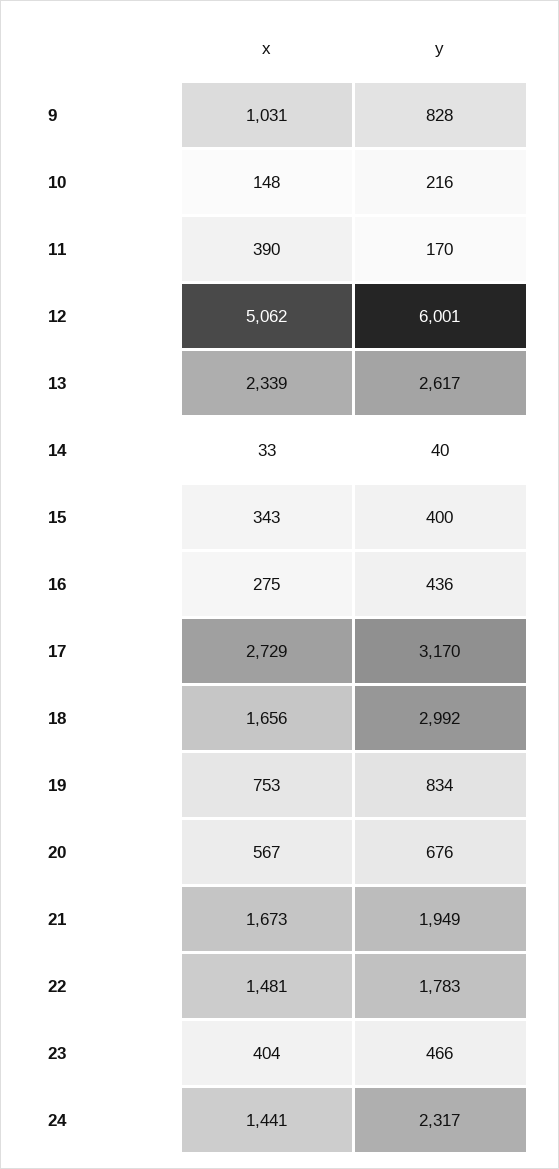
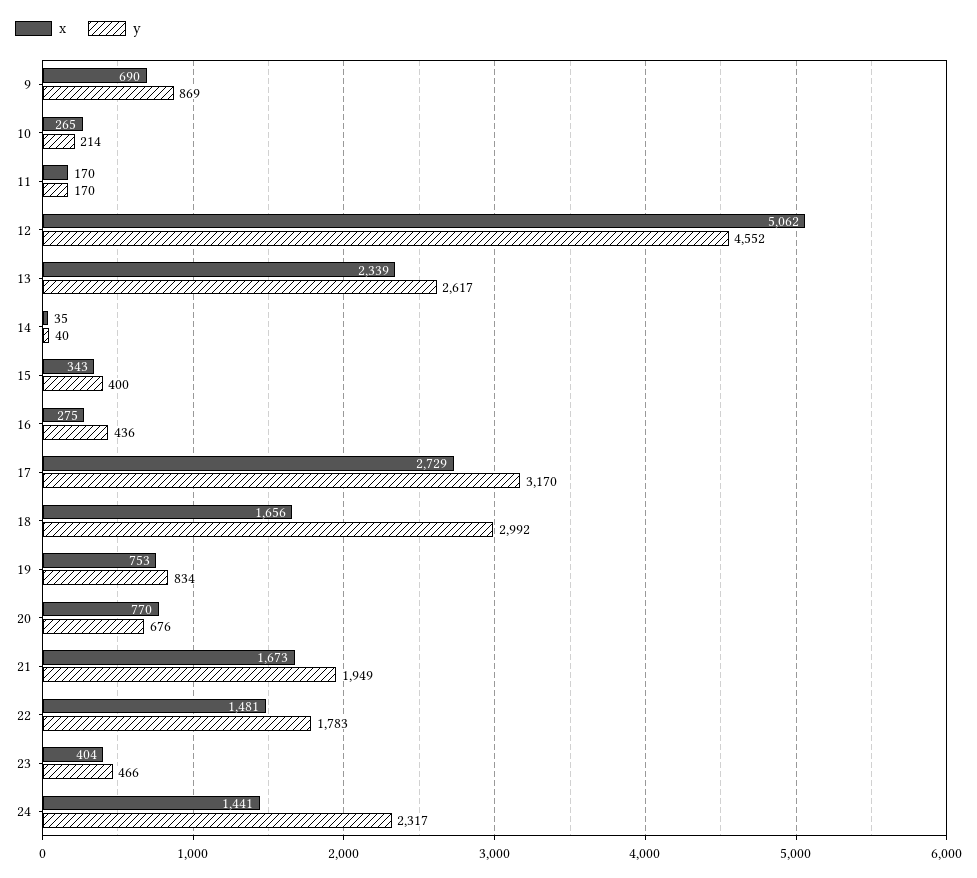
  {
    "x": {
-     "9": 1031,
+     "9": 690,
-     "10": 148,
+     "10": 265,
-     "11": 390,
+     "11": 170,
      "12": 5062,
      "13": 2339,
-     "14": 33,
+     "14": 35,
      "15": 343,
      "16": 275,
      "17": 2729,
      "18": 1656,
      "19": 753,
-     "20": 567,
+     "20": 770,
      "21": 1673,
      "22": 1481,
      "23": 404,
      "24": 1441
    },
    "y": {
-     "9": 828,
+     "9": 869,
-     "10": 216,
+     "10": 214,
      "11": 170,
-     "12": 6001,
+     "12": 4552,
      "13": 2617,
      "14": 40,
      "15": 400,
      "16": 436,
      "17": 3170,
      "18": 2992,
      "19": 834,
      "20": 676,
      "21": 1949,
      "22": 1783,
      "23": 466,
      "24": 2317
    }
  }

